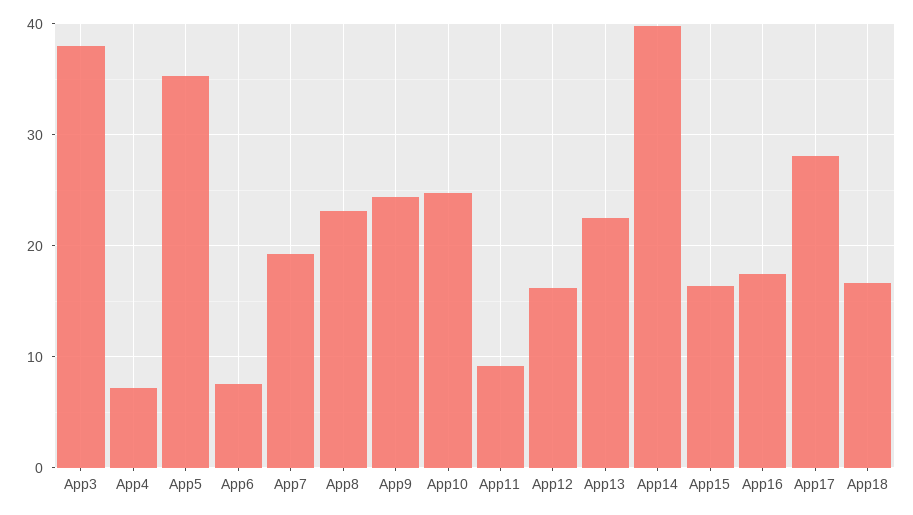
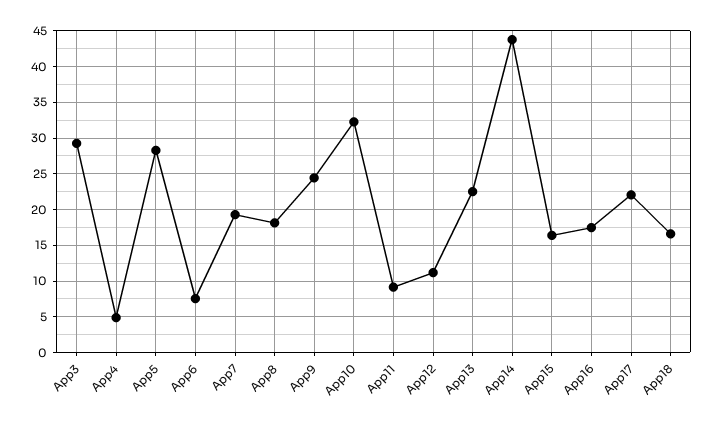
  {
-   "App3": 38,
+   "App3": 29,
-   "App4": 7,
+   "App4": 5,
-   "App5": 35,
+   "App5": 28,
    "App6": 8,
    "App7": 19,
-   "App8": 23,
+   "App8": 18,
    "App9": 24,
-   "App10": 25,
+   "App10": 32,
    "App11": 9,
-   "App12": 16,
+   "App12": 11,
    "App13": 23,
-   "App14": 40,
+   "App14": 44,
    "App15": 16,
    "App16": 17,
-   "App17": 28,
+   "App17": 22,
    "App18": 17
  }

